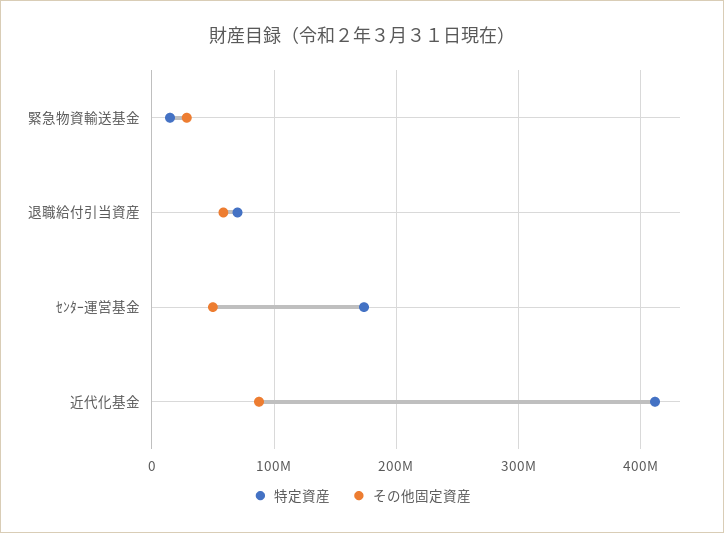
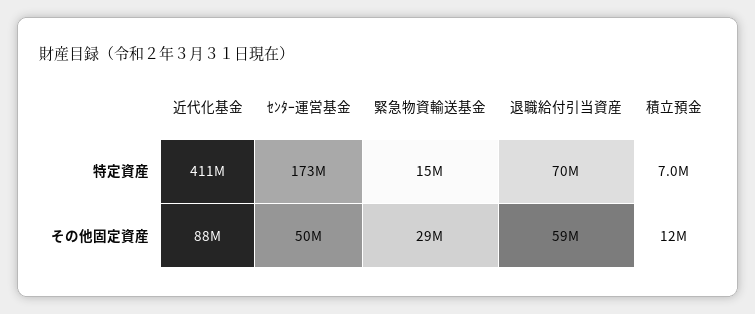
  {
    "特定資産": {
      "緊急物資輸送基金": 15000000,
      "退職給付引当資産": 70000000,
      "ｾﾝﾀｰ運営基金": 173000000,
-     "近代化基金": 411000000
+     "近代化基金": 411000000,
+     "積立預金": 7000000
    },
    "その他固定資産": {
      "緊急物資輸送基金": 29000000,
      "退職給付引当資産": 59000000,
      "ｾﾝﾀｰ運営基金": 50000000,
-     "近代化基金": 88000000
+     "近代化基金": 88000000,
+     "積立預金": 12000000
    }
  }

